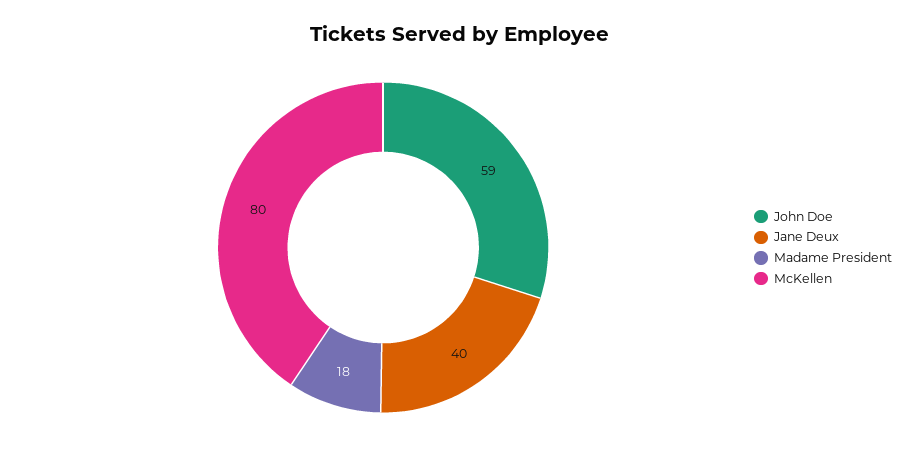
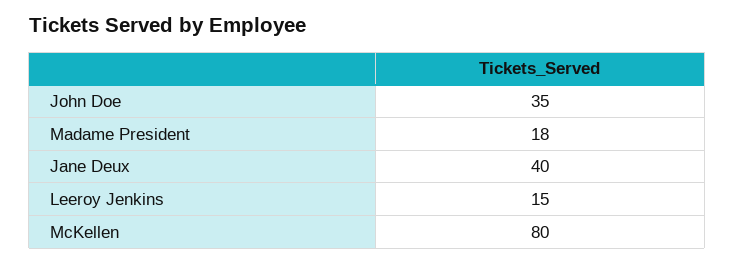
  {
-   "John Doe": 59,
+   "John Doe": 35,
    "Jane Deux": 40,
    "Madame President": 18,
-   "McKellen": 80
+   "McKellen": 80,
+   "Leeroy Jenkins": 15
  }

